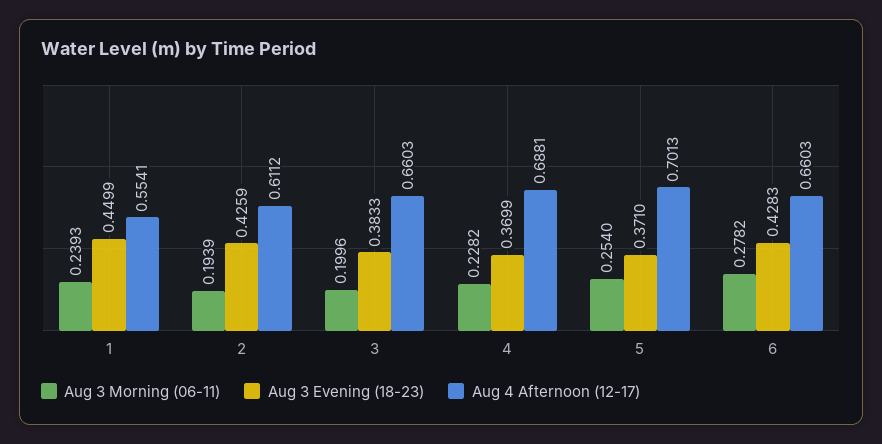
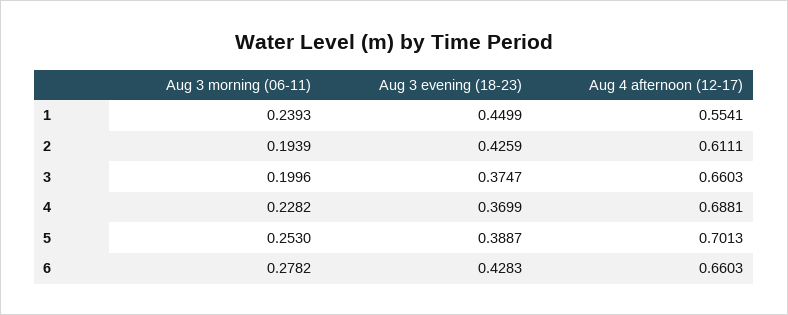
  {
    "Aug 3 Morning (06-11)": {
      "1": 0.2393,
      "2": 0.1939,
      "3": 0.1996,
      "4": 0.2282,
-     "5": 0.254,
+     "5": 0.253,
      "6": 0.2782
    },
    "Aug 3 Evening (18-23)": {
      "1": 0.4499,
      "2": 0.4259,
-     "3": 0.3833,
+     "3": 0.3747,
      "4": 0.3699,
-     "5": 0.371,
+     "5": 0.3887,
      "6": 0.4283
    },
    "Aug 4 Afternoon (12-17)": {
      "1": 0.5541,
-     "2": 0.6112,
+     "2": 0.6111,
      "3": 0.6603,
      "4": 0.6881,
      "5": 0.7013,
      "6": 0.6603
    }
  }

